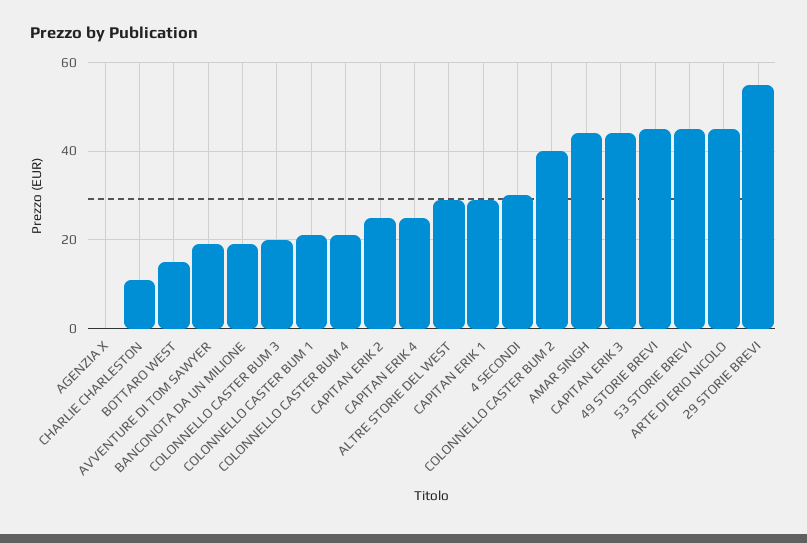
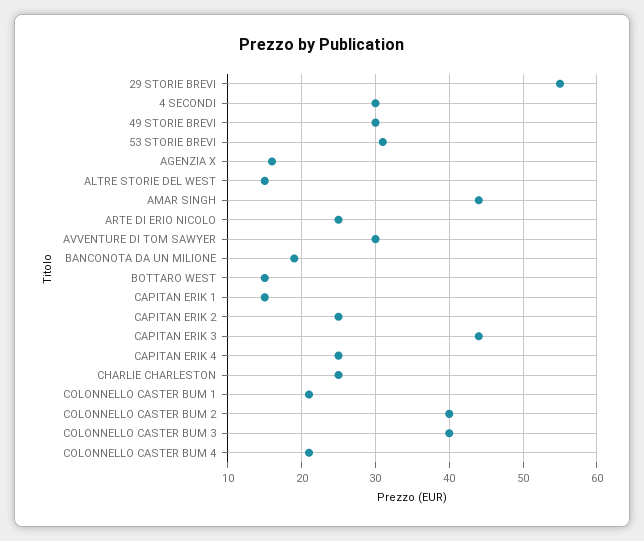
  {
-   "AGENZIA X": 0,
+   "AGENZIA X": 16,
-   "CHARLIE CHARLESTON": 10,
+   "CHARLIE CHARLESTON": 25,
    "BOTTARO WEST": 15,
-   "AVVENTURE DI TOM SAWYER": 20,
+   "AVVENTURE DI TOM SAWYER": 30,
    "BANCONOTA DA UN MILIONE": 19,
-   "COLONNELLO CASTER BUM 3": 20,
+   "COLONNELLO CASTER BUM 3": 40,
    "COLONNELLO CASTER BUM 1": 21,
    "COLONNELLO CASTER BUM 4": 21,
    "CAPITAN ERIK 2": 25,
    "CAPITAN ERIK 4": 25,
-   "ALTRE STORIE DEL WEST": 30,
+   "ALTRE STORIE DEL WEST": 15,
-   "CAPITAN ERIK 1": 30,
+   "CAPITAN ERIK 1": 15,
    "4 SECONDI": 30,
    "COLONNELLO CASTER BUM 2": 40,
    "AMAR SINGH": 44,
    "CAPITAN ERIK 3": 44,
-   "49 STORIE BREVI": 45,
+   "49 STORIE BREVI": 30,
-   "53 STORIE BREVI": 45,
+   "53 STORIE BREVI": 31,
-   "ARTE DI ERIO NICOLO": 45,
+   "ARTE DI ERIO NICOLO": 25,
    "29 STORIE BREVI": 55
  }

